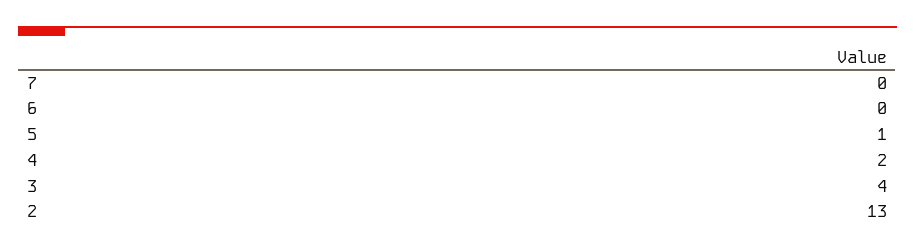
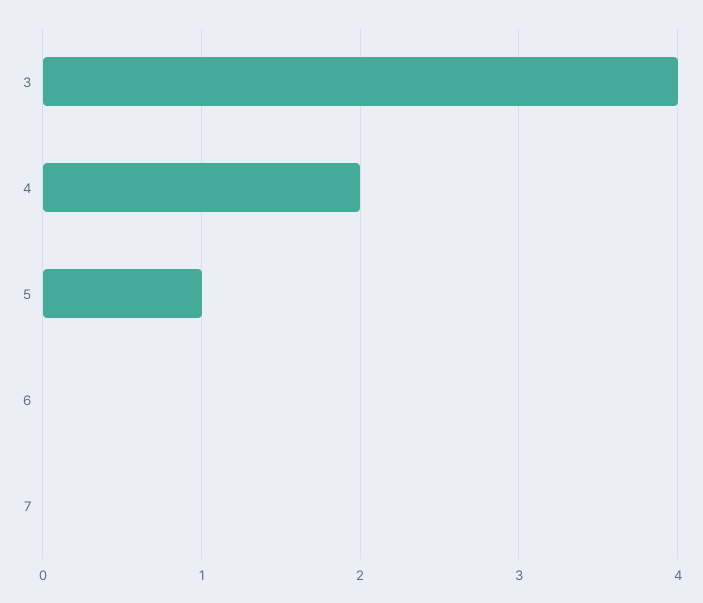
  {
    "7": 0,
    "6": 0,
    "5": 1,
    "4": 2,
-   "3": 4,
+   "3": 4
-   "2": 13
  }

